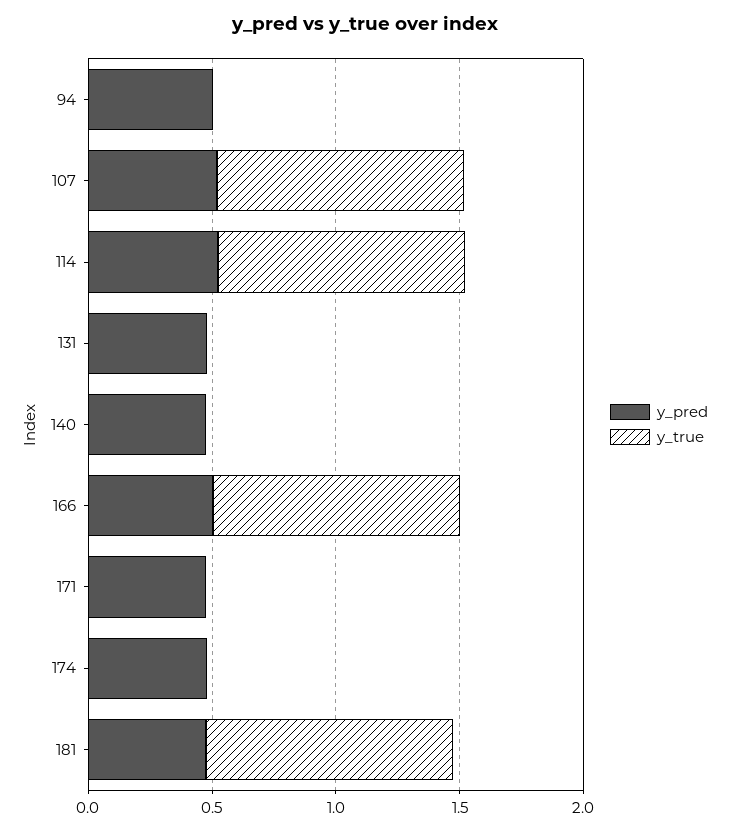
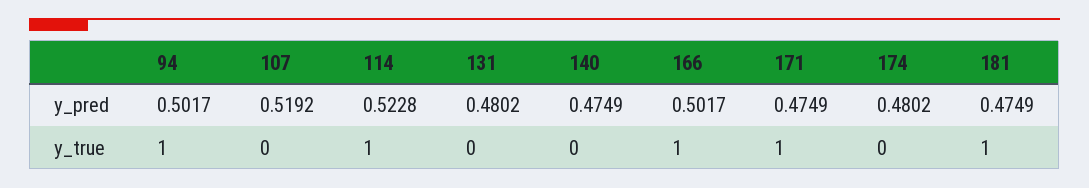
  {
    "y_pred": {
      "94": 0.5017,
      "107": 0.5192,
      "114": 0.5228,
      "131": 0.4802,
      "140": 0.4749,
      "166": 0.5017,
      "171": 0.4749,
      "174": 0.4802,
      "181": 0.4749
    },
    "y_true": {
-     "94": 0,
+     "94": 1,
-     "107": 1,
+     "107": 0,
      "114": 1,
      "131": 0,
      "140": 0,
      "166": 1,
-     "171": 0,
+     "171": 1,
      "174": 0,
      "181": 1
    }
  }

